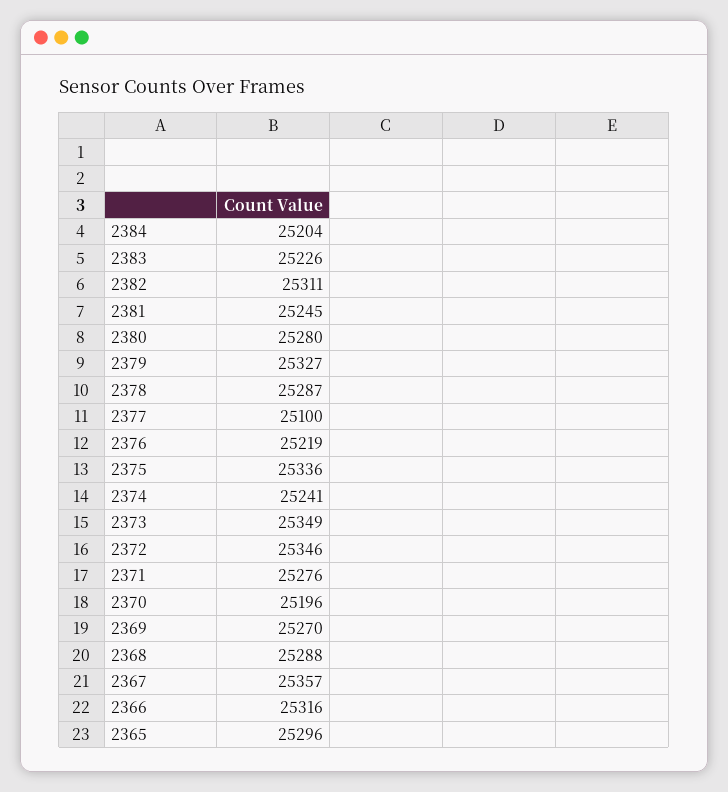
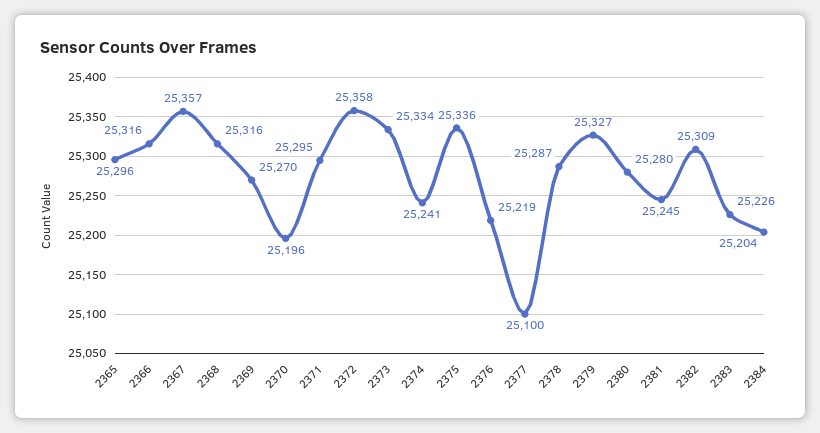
  {
    "2384": 25204,
    "2383": 25226,
-   "2382": 25311,
+   "2382": 25309,
    "2381": 25245,
    "2380": 25280,
    "2379": 25327,
    "2378": 25287,
    "2377": 25100,
    "2376": 25219,
    "2375": 25336,
    "2374": 25241,
-   "2373": 25349,
+   "2373": 25334,
-   "2372": 25346,
+   "2372": 25358,
-   "2371": 25276,
+   "2371": 25295,
    "2370": 25196,
    "2369": 25270,
-   "2368": 25288,
+   "2368": 25316,
    "2367": 25357,
    "2366": 25316,
    "2365": 25296
  }

